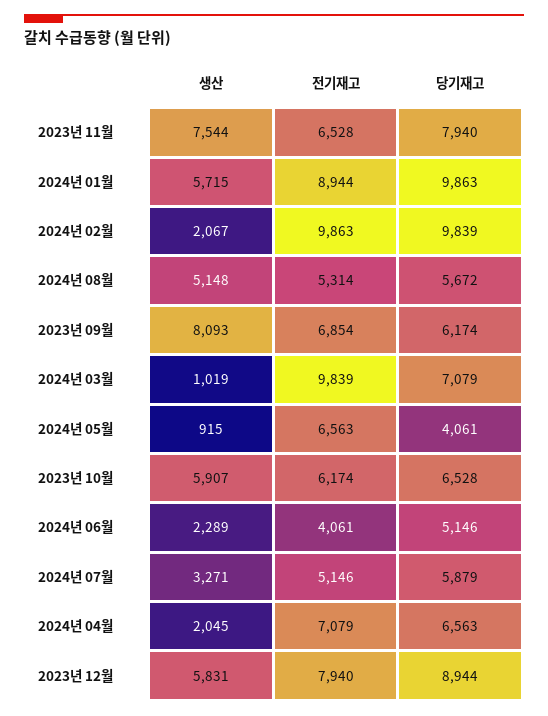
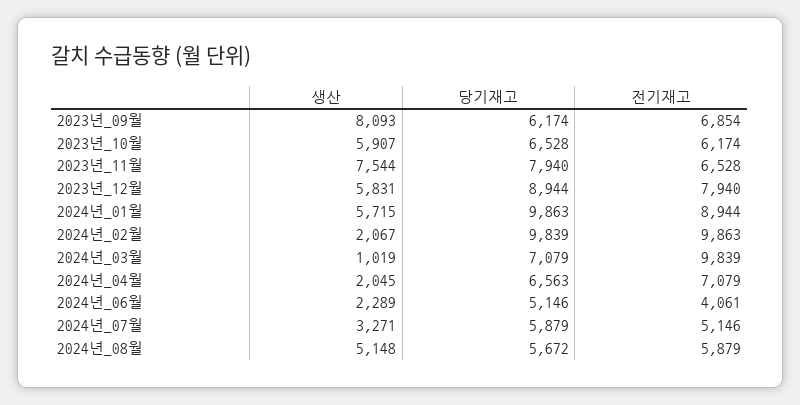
  {
    "생산": {
      "2023년 11월": 7544,
      "2024년 01월": 5715,
      "2024년 02월": 2067,
      "2024년 08월": 5148,
      "2023년 09월": 8093,
      "2024년 03월": 1019,
-     "2024년 05월": 915,
      "2023년 10월": 5907,
      "2024년 06월": 2289,
      "2024년 07월": 3271,
      "2024년 04월": 2045,
      "2023년 12월": 5831
    },
    "전기재고": {
      "2023년 11월": 6528,
      "2024년 01월": 8944,
      "2024년 02월": 9863,
-     "2024년 08월": 5314,
+     "2024년 08월": 5879,
      "2023년 09월": 6854,
      "2024년 03월": 9839,
-     "2024년 05월": 6563,
      "2023년 10월": 6174,
      "2024년 06월": 4061,
      "2024년 07월": 5146,
      "2024년 04월": 7079,
      "2023년 12월": 7940
    },
    "당기재고": {
      "2023년 11월": 7940,
      "2024년 01월": 9863,
      "2024년 02월": 9839,
      "2024년 08월": 5672,
      "2023년 09월": 6174,
      "2024년 03월": 7079,
-     "2024년 05월": 4061,
      "2023년 10월": 6528,
      "2024년 06월": 5146,
      "2024년 07월": 5879,
      "2024년 04월": 6563,
      "2023년 12월": 8944
    }
  }

